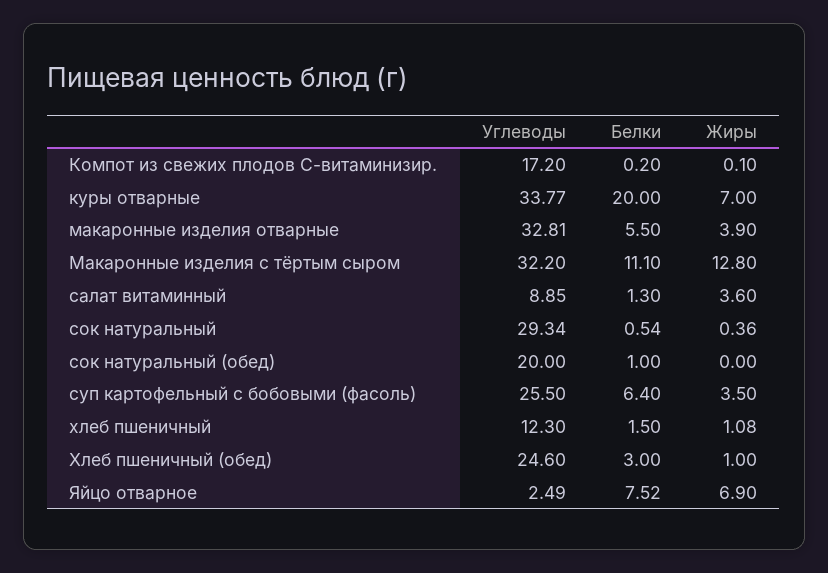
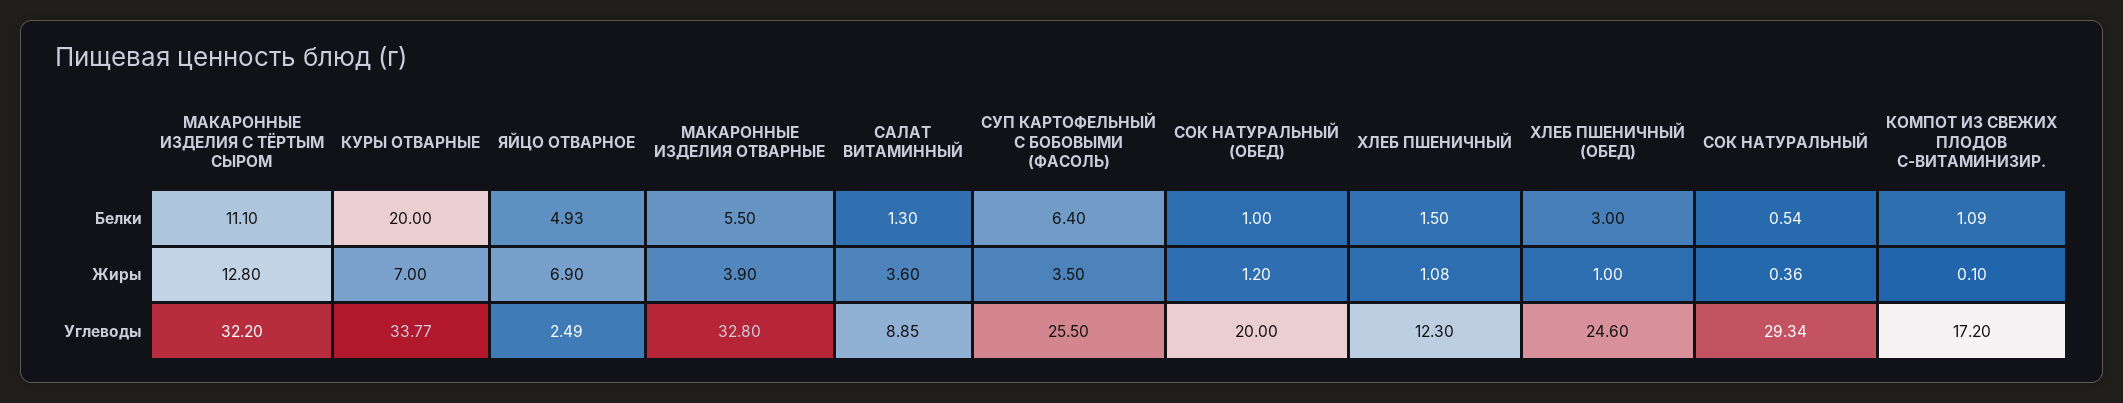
  {
    "Углеводы": {
      "Компот из свежих плодов С-витаминизир.": 17.2,
      "куры отварные": 33.77,
-     "макаронные изделия отварные": 32.81,
+     "макаронные изделия отварные": 32.8,
      "Макаронные изделия с тёртым сыром": 32.2,
      "салат витаминный": 8.85,
      "сок натуральный": 29.34,
      "сок натуральный (обед)": 20,
      "суп картофельный с бобовыми (фасоль)": 25.5,
      "хлеб пшеничный": 12.3,
      "Хлеб пшеничный (обед)": 24.6,
      "Яйцо отварное": 2.49
    },
    "Белки": {
-     "Компот из свежих плодов С-витаминизир.": 0.2,
+     "Компот из свежих плодов С-витаминизир.": 1.09,
      "куры отварные": 20,
      "макаронные изделия отварные": 5.5,
      "Макаронные изделия с тёртым сыром": 11.1,
      "салат витаминный": 1.3,
      "сок натуральный": 0.54,
      "сок натуральный (обед)": 1,
      "суп картофельный с бобовыми (фасоль)": 6.4,
      "хлеб пшеничный": 1.5,
      "Хлеб пшеничный (обед)": 3,
-     "Яйцо отварное": 7.52
+     "Яйцо отварное": 4.93
    },
    "Жиры": {
      "Компот из свежих плодов С-витаминизир.": 0.1,
      "куры отварные": 7,
      "макаронные изделия отварные": 3.9,
      "Макаронные изделия с тёртым сыром": 12.8,
      "салат витаминный": 3.6,
      "сок натуральный": 0.36,
-     "сок натуральный (обед)": 0,
+     "сок натуральный (обед)": 1.2,
      "суп картофельный с бобовыми (фасоль)": 3.5,
      "хлеб пшеничный": 1.08,
      "Хлеб пшеничный (обед)": 1,
      "Яйцо отварное": 6.9
    }
  }

